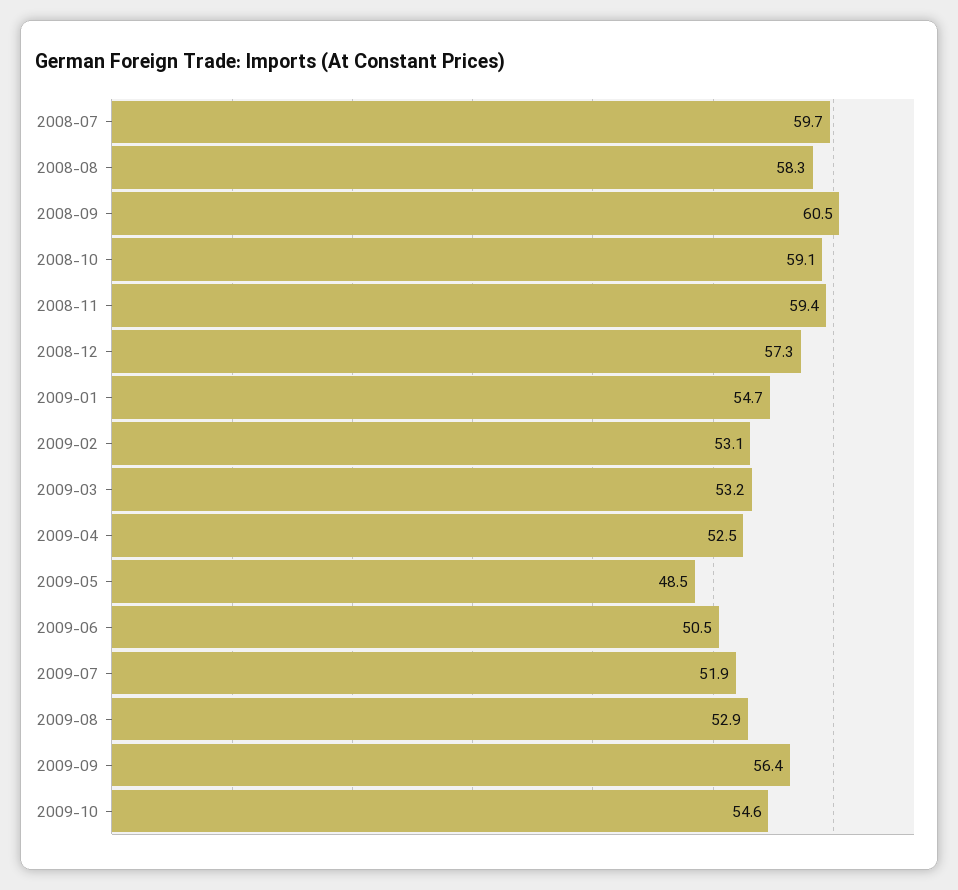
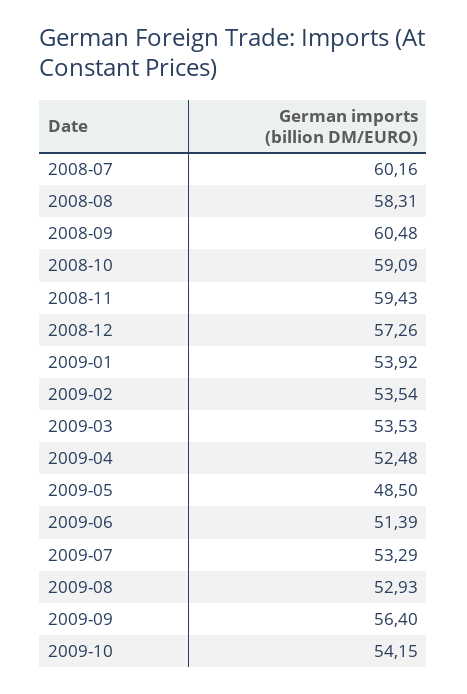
  {
-   "2008-07": 59.7,
+   "2008-07": 60.16,
    "2008-08": 58.31,
    "2008-09": 60.48,
    "2008-10": 59.09,
    "2008-11": 59.43,
    "2008-12": 57.26,
-   "2009-01": 54.7,
+   "2009-01": 53.92,
-   "2009-02": 53.1,
+   "2009-02": 53.54,
-   "2009-03": 53.2,
+   "2009-03": 53.53,
    "2009-04": 52.48,
    "2009-05": 48.5,
-   "2009-06": 50.5,
+   "2009-06": 51.39,
-   "2009-07": 51.9,
+   "2009-07": 53.29,
    "2009-08": 52.93,
    "2009-09": 56.4,
-   "2009-10": 54.6
+   "2009-10": 54.15
  }

